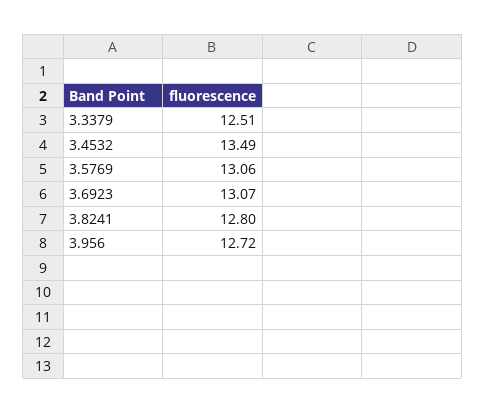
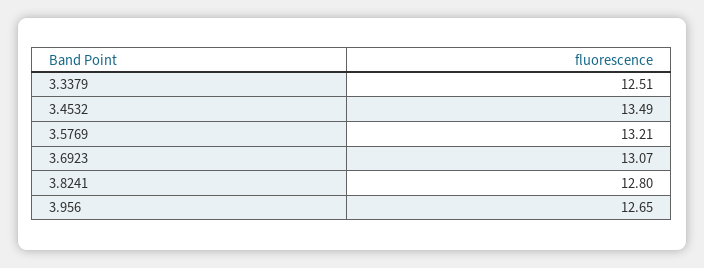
  {
    "3.3379": 12.51,
    "3.4532": 13.49,
-   "3.5769": 13.06,
+   "3.5769": 13.21,
    "3.6923": 13.07,
    "3.8241": 12.8,
-   "3.956": 12.72
+   "3.956": 12.65
  }

